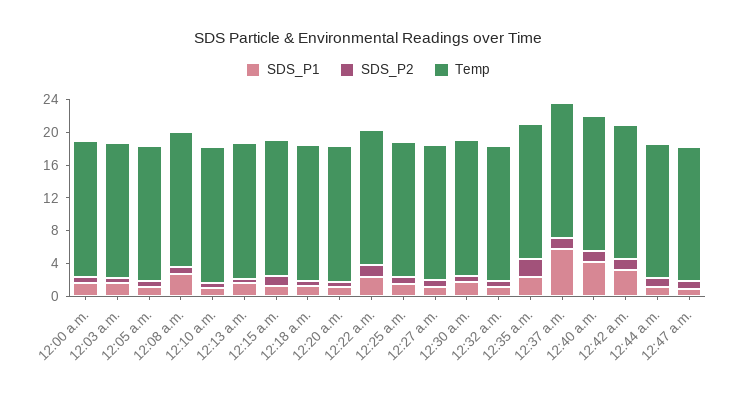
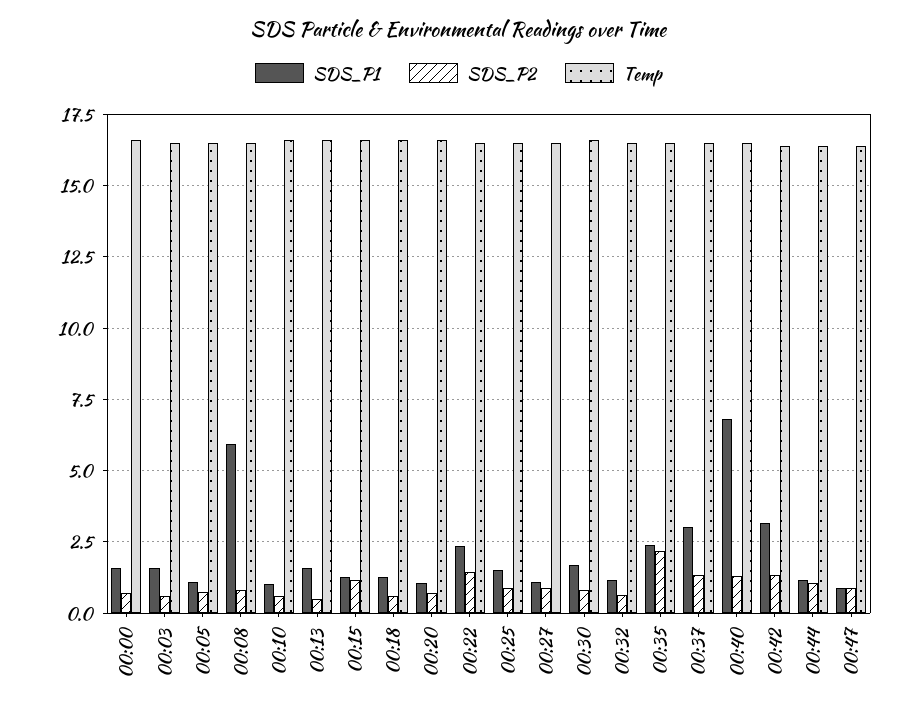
  {
    "SDS_P1": {
      "12:00 a.m.": 1.5,
      "12:03 a.m.": 1.5,
      "12:05 a.m.": 1,
-     "12:08 a.m.": 3,
+     "12:08 a.m.": 6,
      "12:10 a.m.": 1,
      "12:13 a.m.": 1.5,
      "12:15 a.m.": 1.25,
      "12:18 a.m.": 1.25,
      "12:20 a.m.": 1,
      "12:22 a.m.": 2.25,
      "12:25 a.m.": 1.5,
      "12:27 a.m.": 1,
      "12:30 a.m.": 1.75,
      "12:32 a.m.": 1.25,
      "12:35 a.m.": 2.5,
-     "12:37 a.m.": 6,
+     "12:37 a.m.": 3,
-     "12:40 a.m.": 4,
+     "12:40 a.m.": 6.75,
      "12:42 a.m.": 3.25,
      "12:44 a.m.": 1.25,
      "12:47 a.m.": 1
    },
    "SDS_P2": {
      "12:00 a.m.": 0.75,
      "12:03 a.m.": 0.5,
      "12:05 a.m.": 0.75,
      "12:08 a.m.": 0.75,
      "12:10 a.m.": 0.5,
      "12:13 a.m.": 0.5,
      "12:15 a.m.": 1.25,
      "12:18 a.m.": 0.5,
      "12:20 a.m.": 0.75,
      "12:22 a.m.": 1.5,
      "12:25 a.m.": 0.75,
      "12:27 a.m.": 1,
      "12:30 a.m.": 0.75,
      "12:32 a.m.": 0.75,
      "12:35 a.m.": 2.25,
      "12:37 a.m.": 1.25,
      "12:40 a.m.": 1.25,
      "12:42 a.m.": 1.25,
      "12:44 a.m.": 1,
      "12:47 a.m.": 1
    },
    "Temp": {
      "12:00 a.m.": 16.5,
      "12:03 a.m.": 16.5,
      "12:05 a.m.": 16.5,
      "12:08 a.m.": 16.5,
      "12:10 a.m.": 16.5,
      "12:13 a.m.": 16.5,
      "12:15 a.m.": 16.5,
      "12:18 a.m.": 16.5,
      "12:20 a.m.": 16.5,
      "12:22 a.m.": 16.5,
      "12:25 a.m.": 16.5,
      "12:27 a.m.": 16.5,
      "12:30 a.m.": 16.5,
      "12:32 a.m.": 16.5,
      "12:35 a.m.": 16.5,
      "12:37 a.m.": 16.5,
      "12:40 a.m.": 16.5,
      "12:42 a.m.": 16.5,
      "12:44 a.m.": 16.5,
      "12:47 a.m.": 16.5
    }
  }

